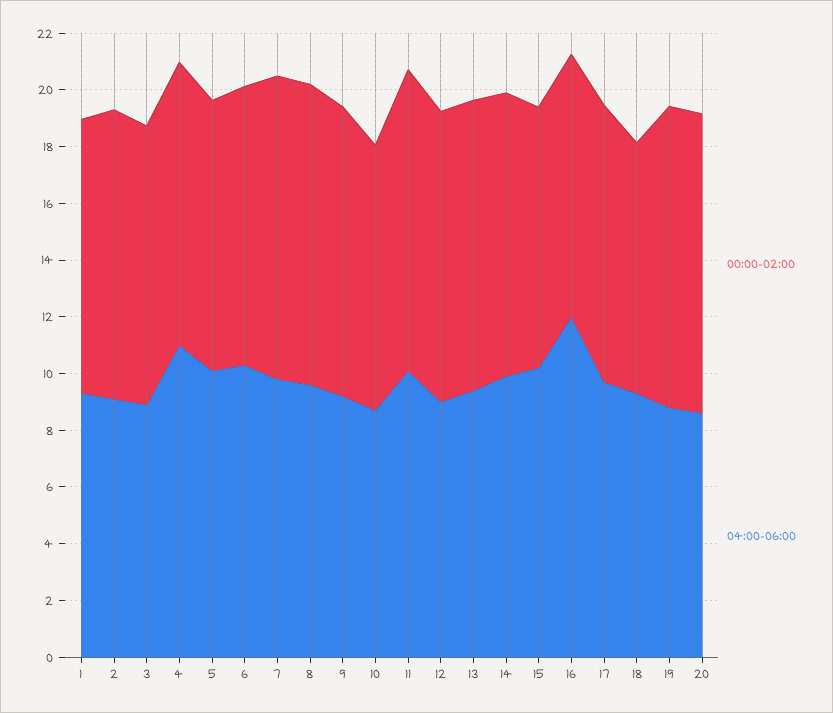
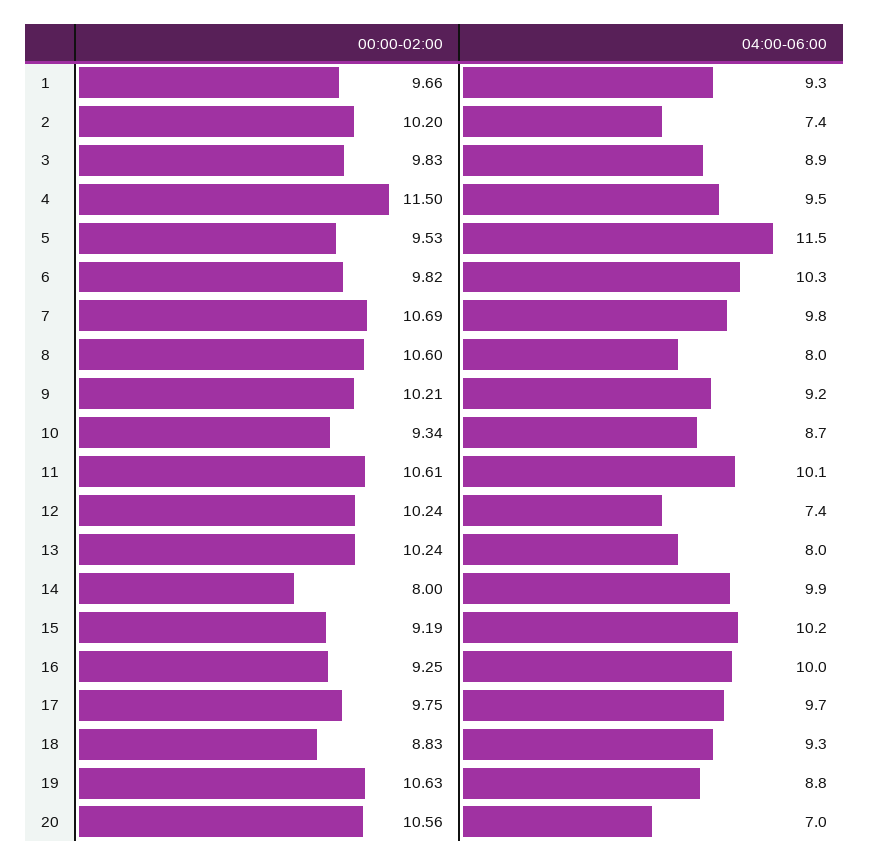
  {
    "00:00-02:00": {
      "1": 9.66,
      "2": 10.2,
      "3": 9.83,
-     "4": 10,
+     "4": 11.5,
      "5": 9.53,
      "6": 9.82,
      "7": 10.69,
      "8": 10.6,
      "9": 10.21,
      "10": 9.34,
      "11": 10.61,
      "12": 10.24,
      "13": 10.24,
-     "14": 10,
+     "14": 8,
      "15": 9.19,
      "16": 9.25,
      "17": 9.75,
      "18": 8.83,
      "19": 10.63,
      "20": 10.56
    },
    "04:00-06:00": {
      "1": 9.3,
-     "2": 9,
+     "2": 7.4,
      "3": 8.9,
-     "4": 11,
+     "4": 9.5,
-     "5": 10,
+     "5": 11.5,
      "6": 10.3,
      "7": 9.8,
-     "8": 9.5,
+     "8": 8,
      "9": 9.2,
      "10": 8.7,
      "11": 10.1,
-     "12": 9,
+     "12": 7.4,
-     "13": 9.5,
+     "13": 8,
      "14": 9.9,
      "15": 10.2,
-     "16": 12,
+     "16": 10,
      "17": 9.7,
      "18": 9.3,
      "19": 8.8,
-     "20": 8.5
+     "20": 7
    }
  }

